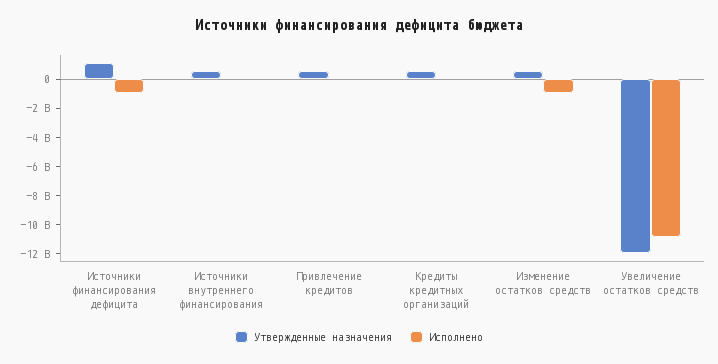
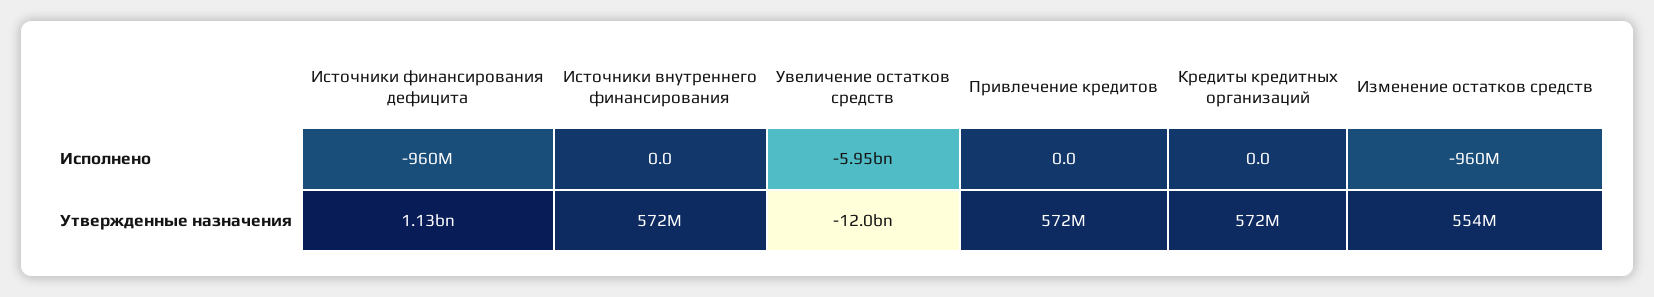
  {
    "Утвержденные назначения": {
      "Источники финансирования дефицита": 1130000000,
      "Источники внутреннего финансирования": 572000000,
      "Привлечение кредитов": 572000000,
      "Кредиты кредитных организаций": 572000000,
      "Изменение остатков средств": 554000000,
      "Увеличение остатков средств": -12000000000
    },
    "Исполнено": {
      "Источники финансирования дефицита": -960000000,
      "Источники внутреннего финансирования": 0,
      "Привлечение кредитов": 0,
      "Кредиты кредитных организаций": 0,
      "Изменение остатков средств": -960000000,
-     "Увеличение остатков средств": -11000000000
+     "Увеличение остатков средств": -5950000000
    }
  }

